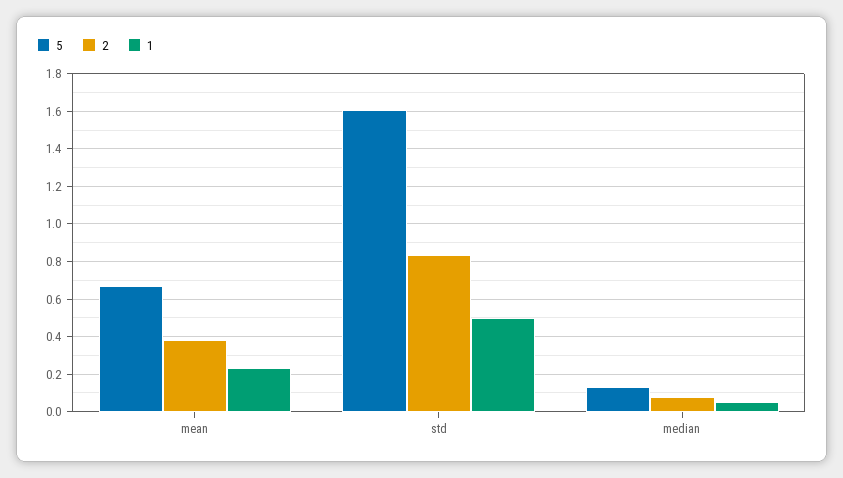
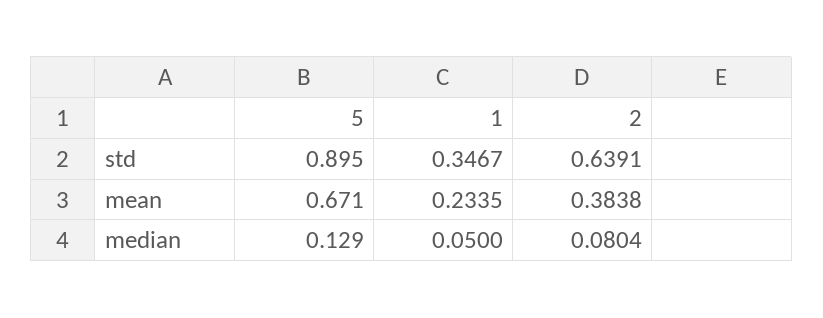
  {
    "5": {
      "mean": 0.671,
-     "std": 1.6,
+     "std": 0.895,
      "median": 0.129
    },
    "2": {
      "mean": 0.3838,
-     "std": 0.85,
+     "std": 0.6391,
      "median": 0.0804
    },
    "1": {
      "mean": 0.2335,
-     "std": 0.5,
+     "std": 0.3467,
      "median": 0.05
    }
  }

